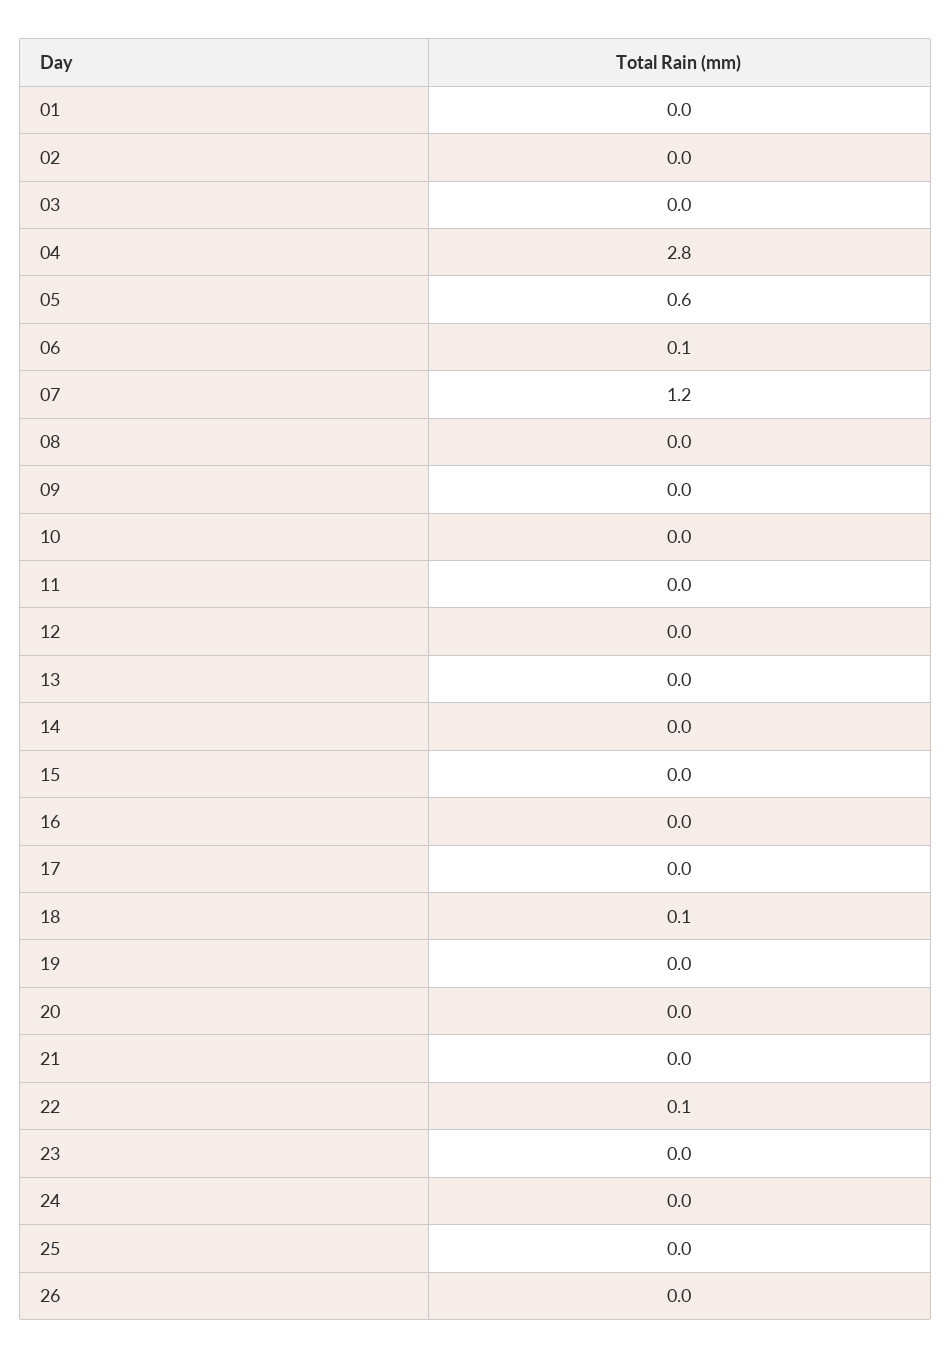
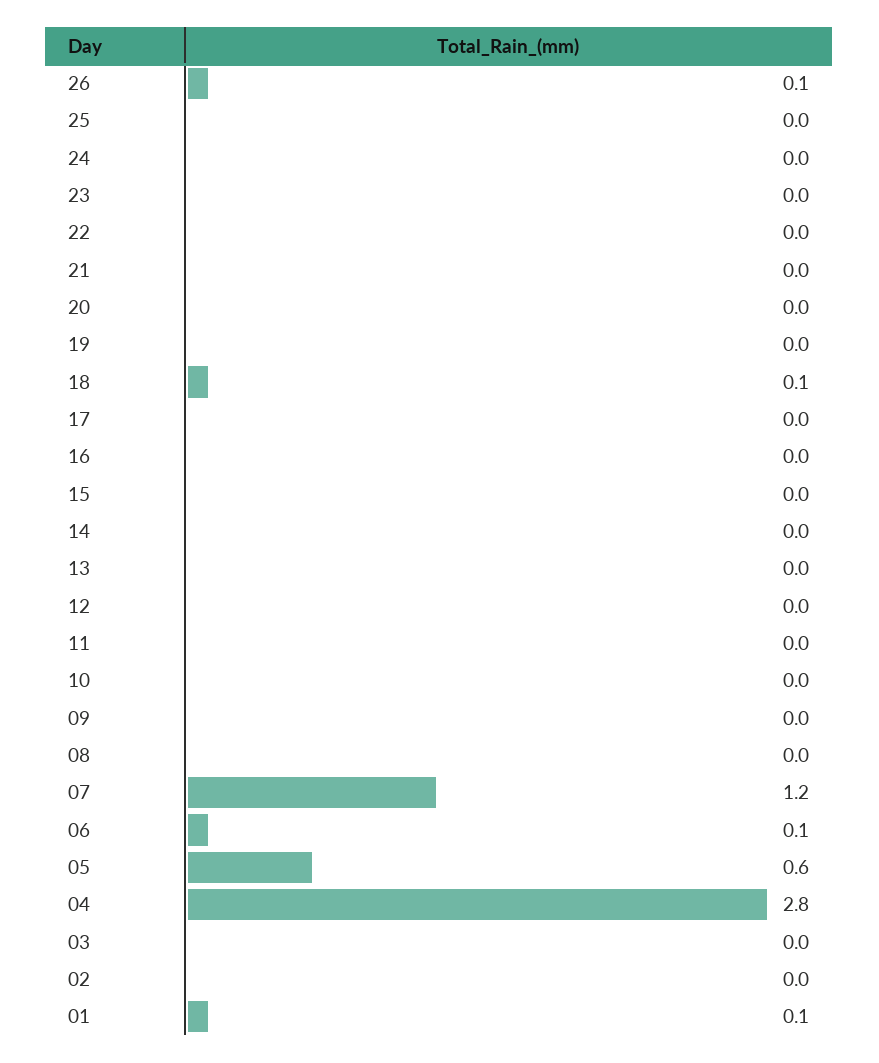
  {
-   "01": 0,
+   "01": 0.1,
    "02": 0,
    "03": 0,
    "04": 2.8,
    "05": 0.6,
    "06": 0.1,
    "07": 1.2,
    "08": 0,
    "09": 0,
    "10": 0,
    "11": 0,
    "12": 0,
    "13": 0,
    "14": 0,
    "15": 0,
    "16": 0,
    "17": 0,
    "18": 0.1,
    "19": 0,
    "20": 0,
    "21": 0,
-   "22": 0.1,
+   "22": 0,
    "23": 0,
    "24": 0,
    "25": 0,
-   "26": 0
+   "26": 0.1
  }

